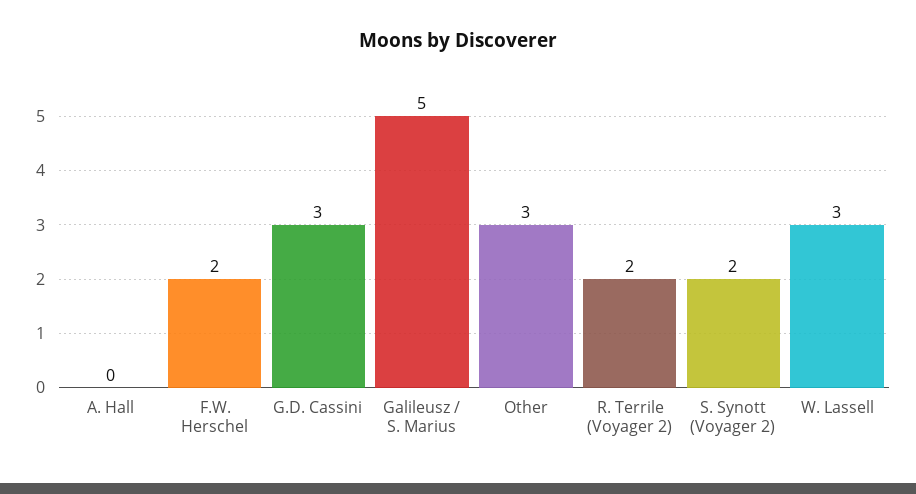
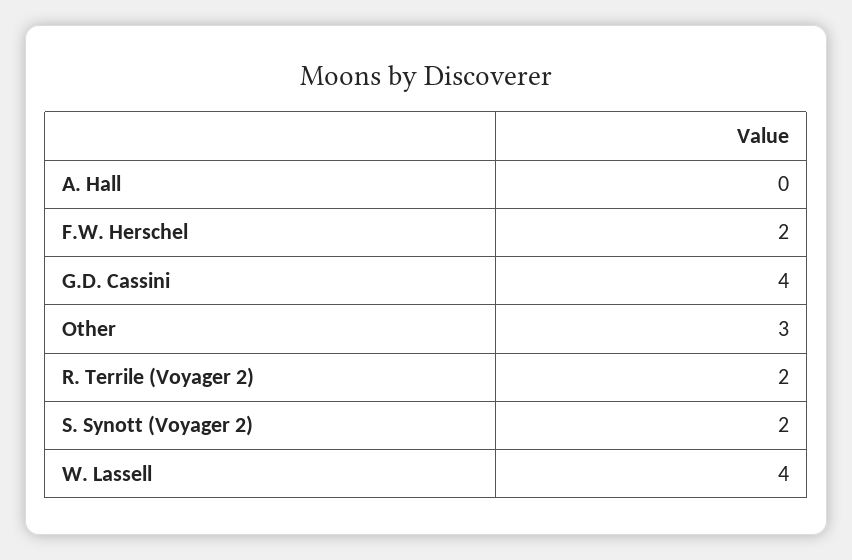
  {
    "A. Hall": 0,
    "F.W. Herschel": 2,
-   "G.D. Cassini": 3,
+   "G.D. Cassini": 4,
-   "Galileusz / S. Marius": 5,
    "Other": 3,
    "R. Terrile (Voyager 2)": 2,
    "S. Synott (Voyager 2)": 2,
-   "W. Lassell": 3
+   "W. Lassell": 4
  }

